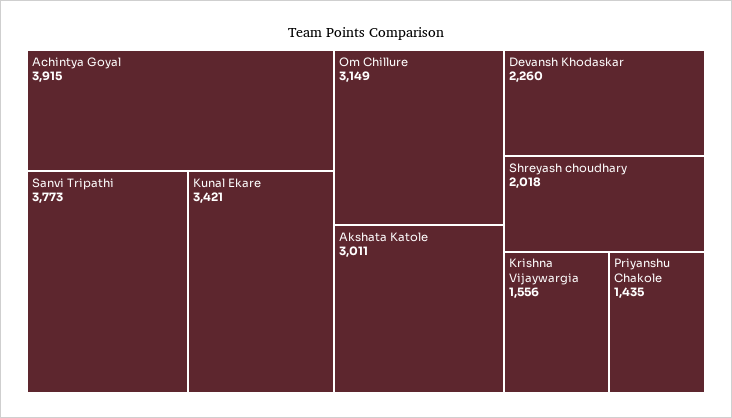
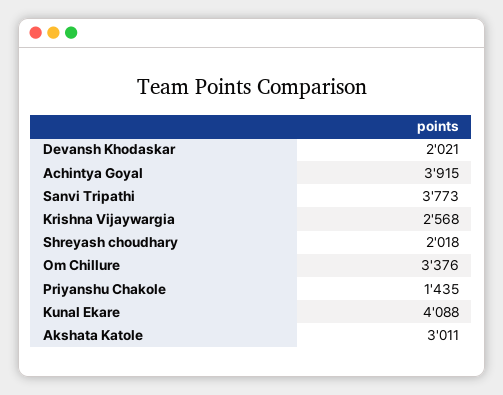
  {
    "Achintya Goyal": 3915,
    "Sanvi Tripathi": 3773,
-   "Kunal Ekare": 3421,
+   "Kunal Ekare": 4088,
-   "Om Chillure": 3149,
+   "Om Chillure": 3376,
    "Akshata Katole": 3011,
-   "Devansh Khodaskar": 2260,
+   "Devansh Khodaskar": 2021,
    "Shreyash choudhary": 2018,
-   "Krishna Vijaywargia": 1556,
+   "Krishna Vijaywargia": 2568,
    "Priyanshu Chakole": 1435
  }

